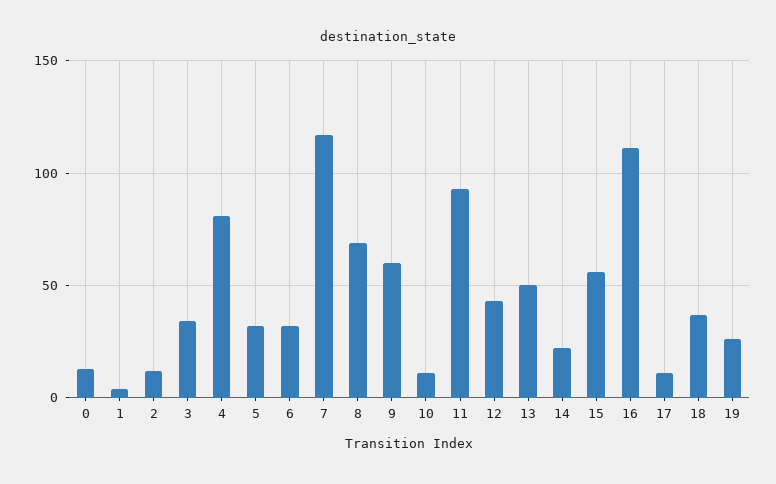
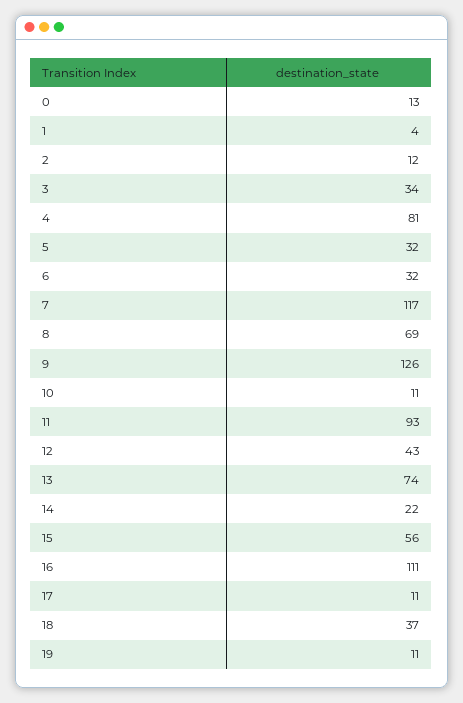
  {
    "0": 13,
    "1": 4,
    "2": 12,
    "3": 34,
    "4": 81,
    "5": 32,
    "6": 32,
    "7": 117,
    "8": 69,
-   "9": 60,
+   "9": 126,
    "10": 11,
    "11": 93,
    "12": 43,
-   "13": 50,
+   "13": 74,
    "14": 22,
    "15": 56,
    "16": 111,
    "17": 11,
    "18": 37,
-   "19": 25
+   "19": 11
  }

